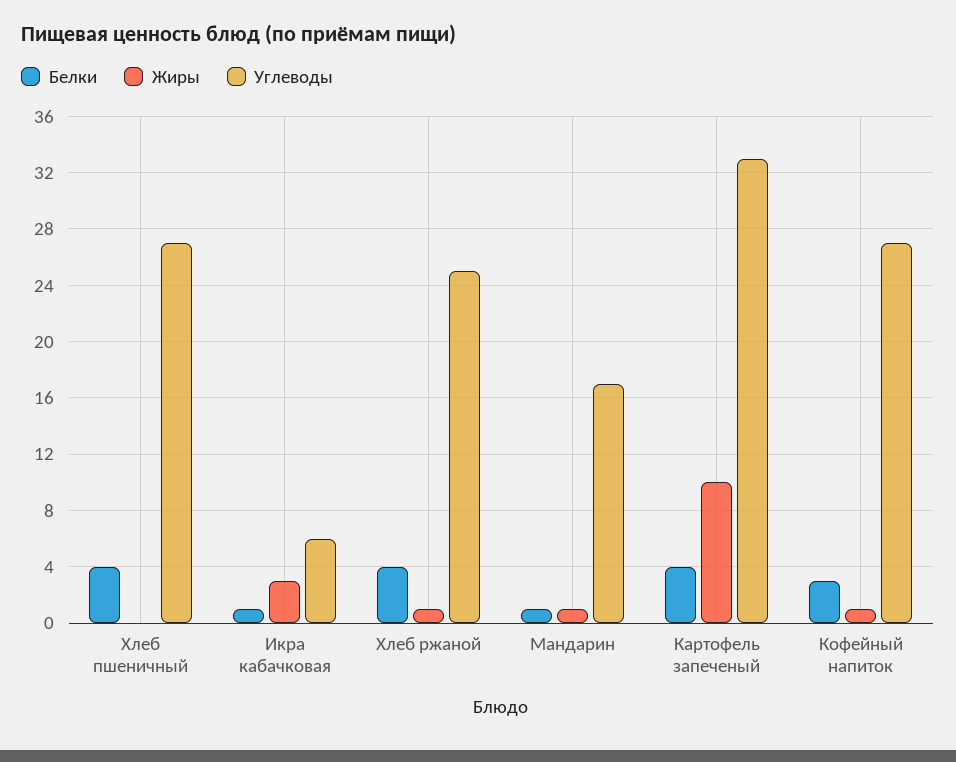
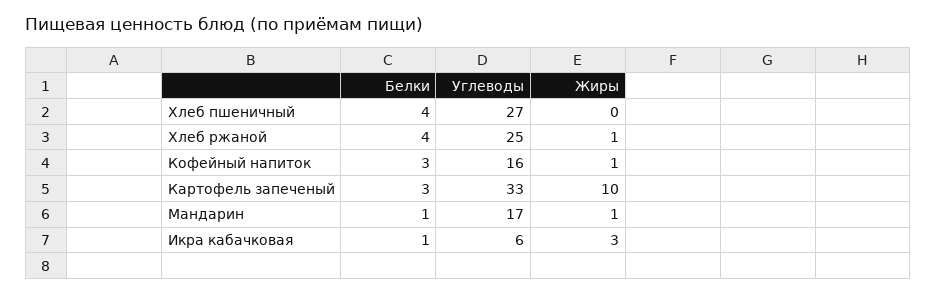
  {
    "Белки": {
      "Хлеб пшеничный": 4,
      "Икра кабачковая": 1,
      "Хлеб ржаной": 4,
      "Мандарин": 1,
-     "Картофель запеченый": 4,
+     "Картофель запеченый": 3,
      "Кофейный напиток": 3
    },
    "Жиры": {
      "Хлеб пшеничный": 0,
      "Икра кабачковая": 3,
      "Хлеб ржаной": 1,
      "Мандарин": 1,
      "Картофель запеченый": 10,
      "Кофейный напиток": 1
    },
    "Углеводы": {
      "Хлеб пшеничный": 27,
      "Икра кабачковая": 6,
      "Хлеб ржаной": 25,
      "Мандарин": 17,
      "Картофель запеченый": 33,
-     "Кофейный напиток": 27
+     "Кофейный напиток": 16
    }
  }

